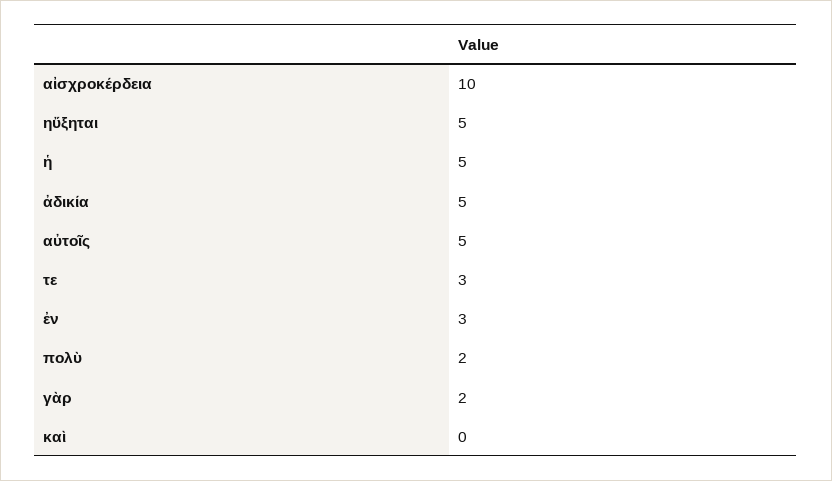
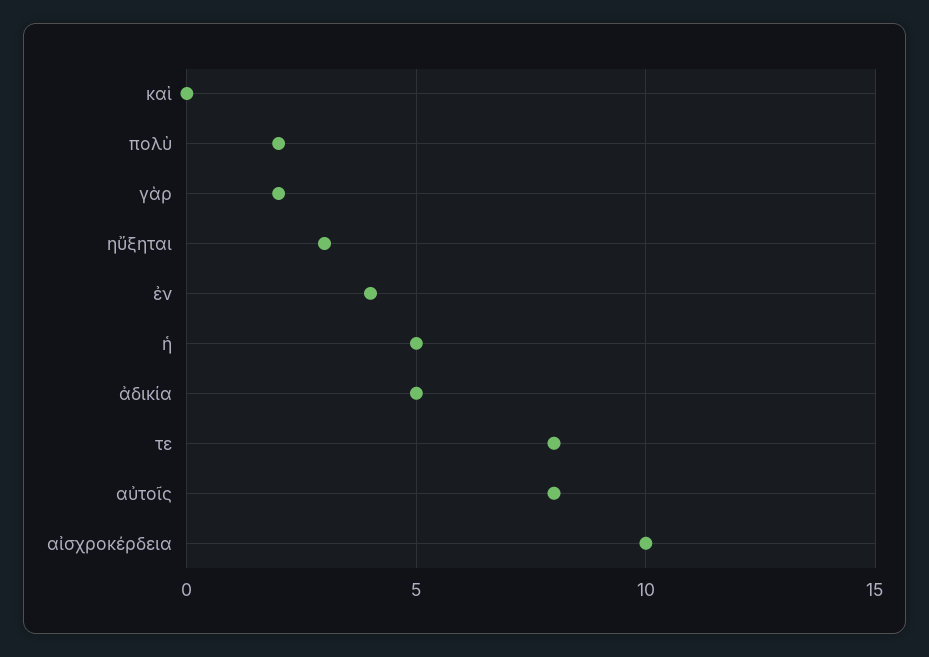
  {
    "αἰσχροκέρδεια": 10,
-   "ηὔξηται": 5,
+   "ηὔξηται": 3,
    "ἡ": 5,
    "ἀδικία": 5,
-   "αὐτοῖς": 5,
+   "αὐτοῖς": 8,
-   "τε": 3,
+   "τε": 8,
-   "ἐν": 3,
+   "ἐν": 4,
    "πολὺ": 2,
    "γὰρ": 2,
    "καὶ": 0
  }

